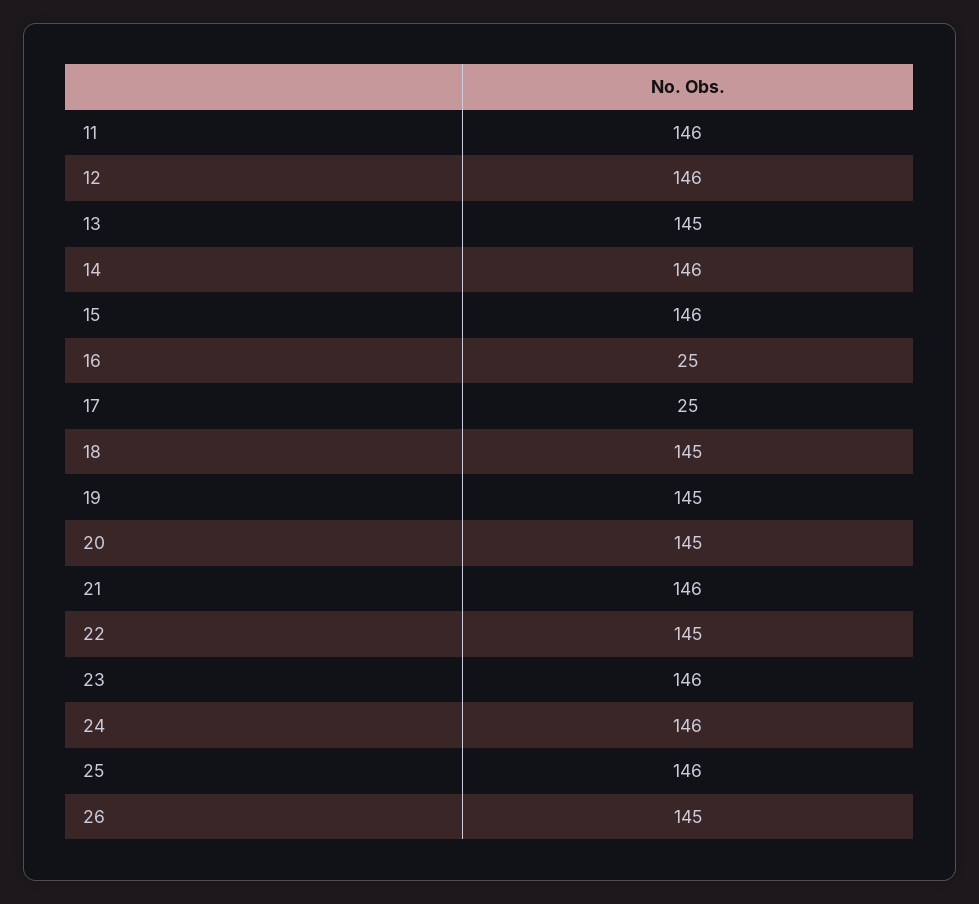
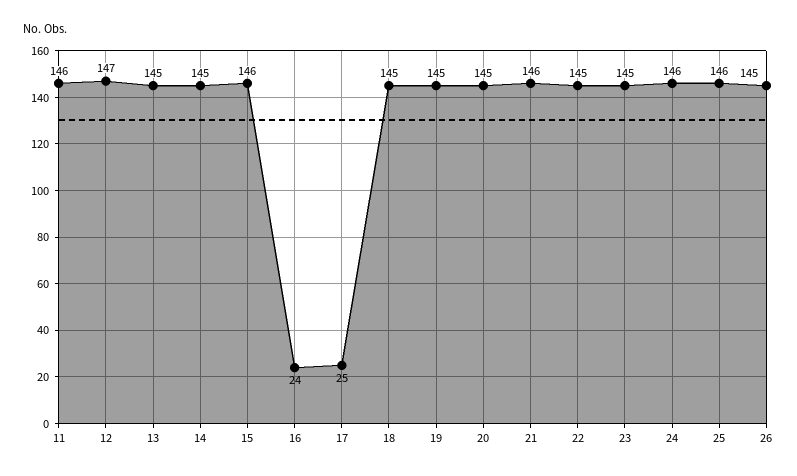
  {
    "11": 146,
-   "12": 146,
+   "12": 147,
    "13": 145,
-   "14": 146,
+   "14": 145,
    "15": 146,
-   "16": 25,
+   "16": 24,
    "17": 25,
    "18": 145,
    "19": 145,
    "20": 145,
    "21": 146,
    "22": 145,
-   "23": 146,
+   "23": 145,
    "24": 146,
    "25": 146,
    "26": 145
  }

